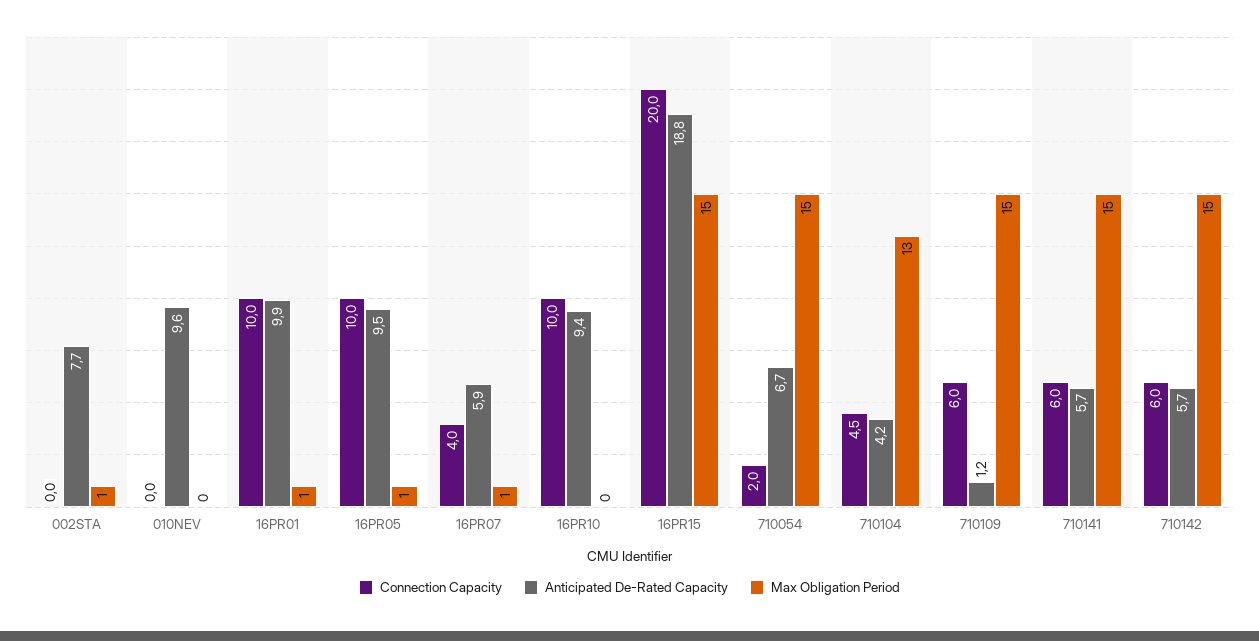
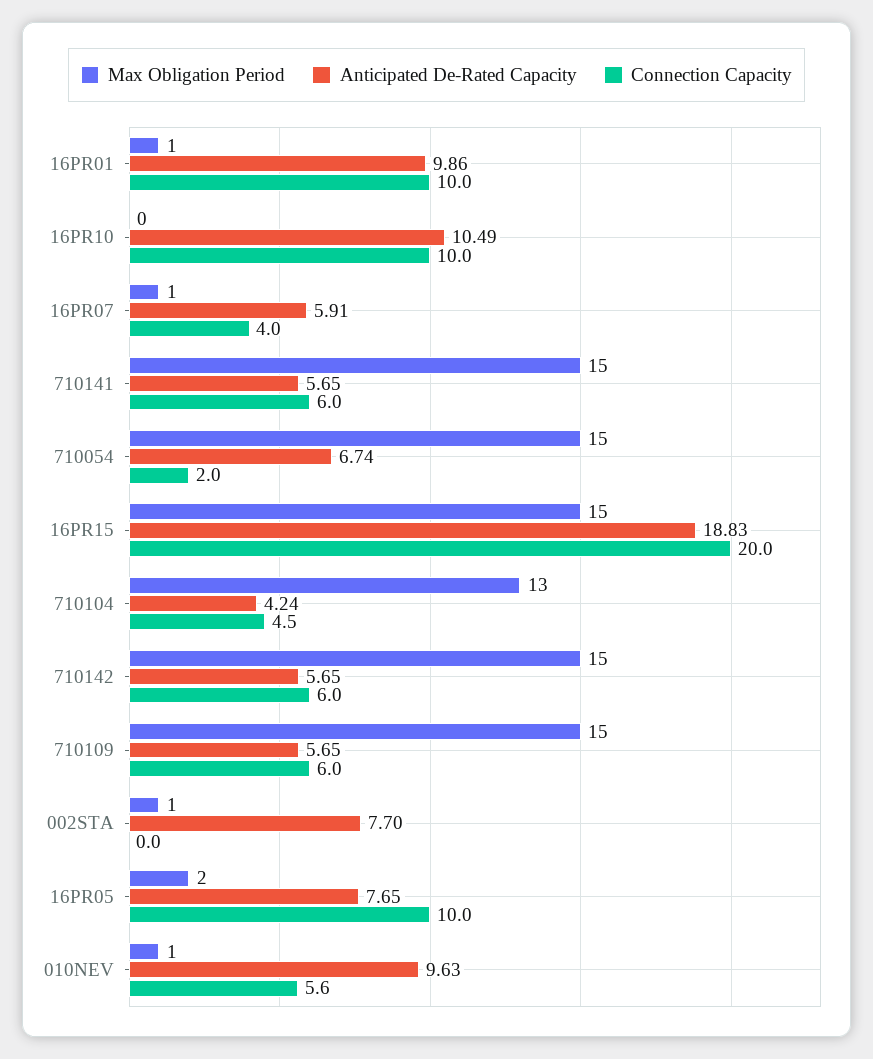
  {
    "Connection Capacity": {
      "002STA": 0,
-     "010NEV": 0,
+     "010NEV": 5.6,
      "16PR01": 10,
      "16PR05": 10,
      "16PR07": 4,
      "16PR10": 10,
      "16PR15": 20,
      "710054": 2,
      "710104": 4.5,
      "710109": 6,
      "710141": 6,
      "710142": 6
    },
    "Anticipated De-Rated Capacity": {
      "002STA": 7.7,
      "010NEV": 9.63,
      "16PR01": 9.86,
-     "16PR05": 9.5,
+     "16PR05": 7.65,
      "16PR07": 5.91,
-     "16PR10": 9.4,
+     "16PR10": 10.49,
      "16PR15": 18.83,
      "710054": 6.74,
      "710104": 4.24,
-     "710109": 1.2,
+     "710109": 5.65,
      "710141": 5.65,
      "710142": 5.65
    },
    "Max Obligation Period": {
      "002STA": 1,
-     "010NEV": 0,
+     "010NEV": 1,
      "16PR01": 1,
-     "16PR05": 1,
+     "16PR05": 2,
      "16PR07": 1,
      "16PR10": 0,
      "16PR15": 15,
      "710054": 15,
      "710104": 13,
      "710109": 15,
      "710141": 15,
      "710142": 15
    }
  }

